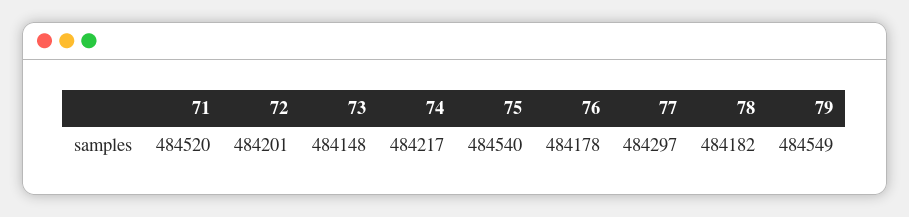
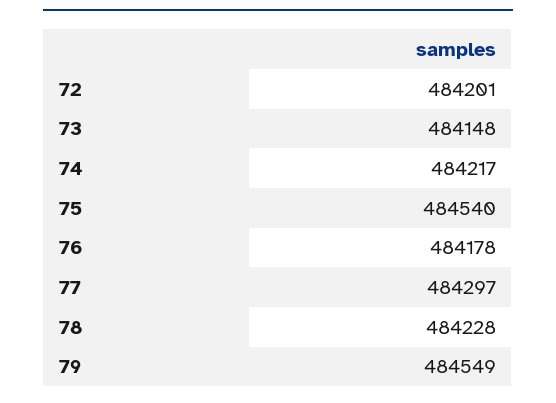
  {
-   "71": 484520,
    "72": 484201,
    "73": 484148,
    "74": 484217,
    "75": 484540,
    "76": 484178,
    "77": 484297,
-   "78": 484182,
+   "78": 484228,
    "79": 484549
  }

